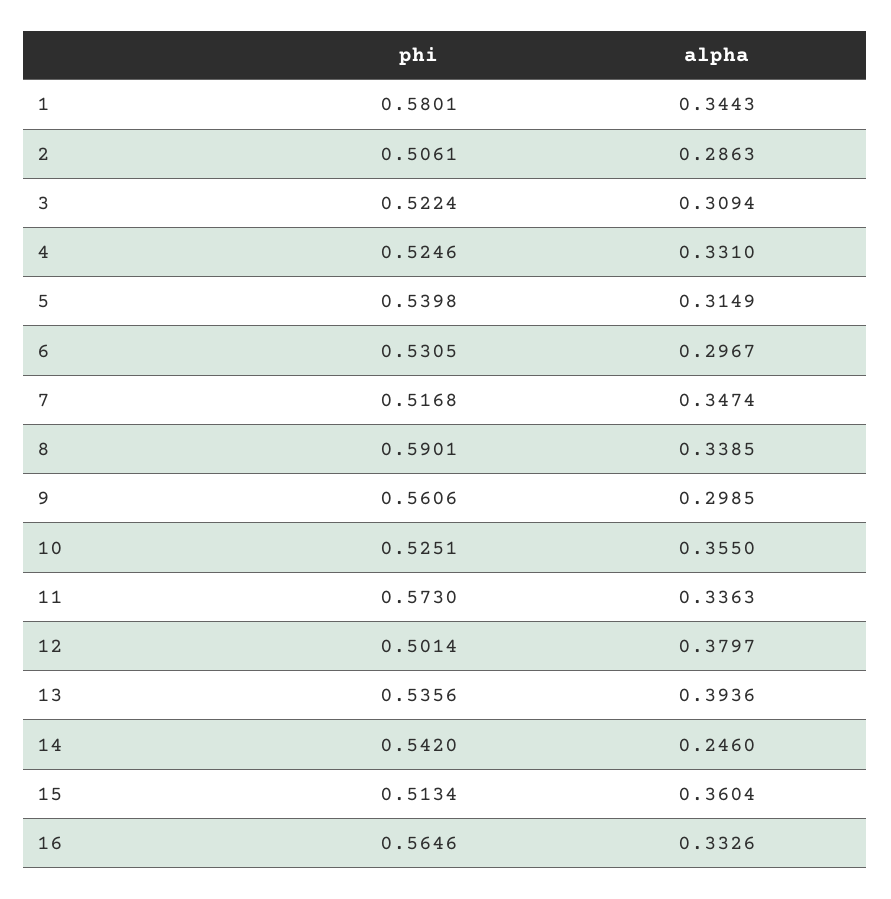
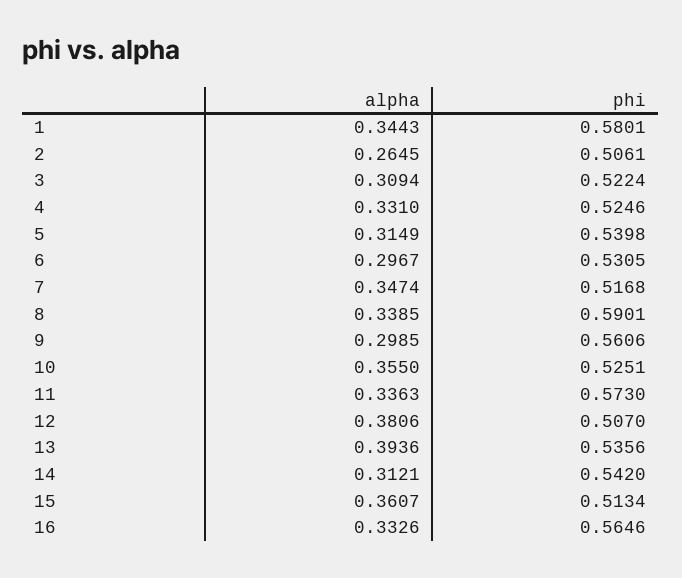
  {
    "phi": {
      "1": 0.5801,
      "2": 0.5061,
      "3": 0.5224,
      "4": 0.5246,
      "5": 0.5398,
      "6": 0.5305,
      "7": 0.5168,
      "8": 0.5901,
      "9": 0.5606,
      "10": 0.5251,
      "11": 0.573,
-     "12": 0.5014,
+     "12": 0.507,
      "13": 0.5356,
      "14": 0.542,
      "15": 0.5134,
      "16": 0.5646
    },
    "alpha": {
      "1": 0.3443,
-     "2": 0.2863,
+     "2": 0.2645,
      "3": 0.3094,
      "4": 0.331,
      "5": 0.3149,
      "6": 0.2967,
      "7": 0.3474,
      "8": 0.3385,
      "9": 0.2985,
      "10": 0.355,
      "11": 0.3363,
-     "12": 0.3797,
+     "12": 0.3806,
      "13": 0.3936,
-     "14": 0.246,
+     "14": 0.3121,
-     "15": 0.3604,
+     "15": 0.3607,
      "16": 0.3326
    }
  }

